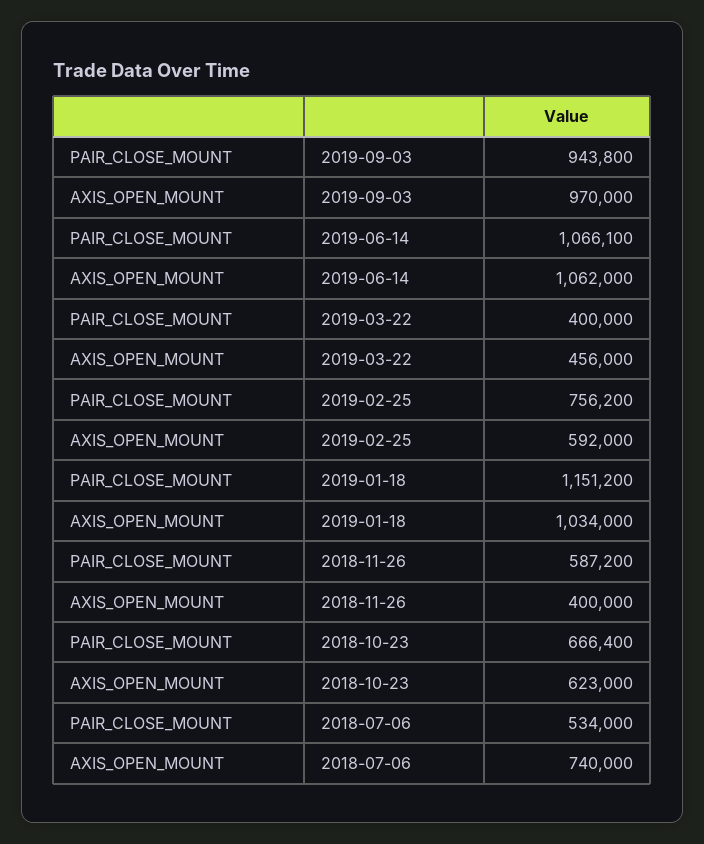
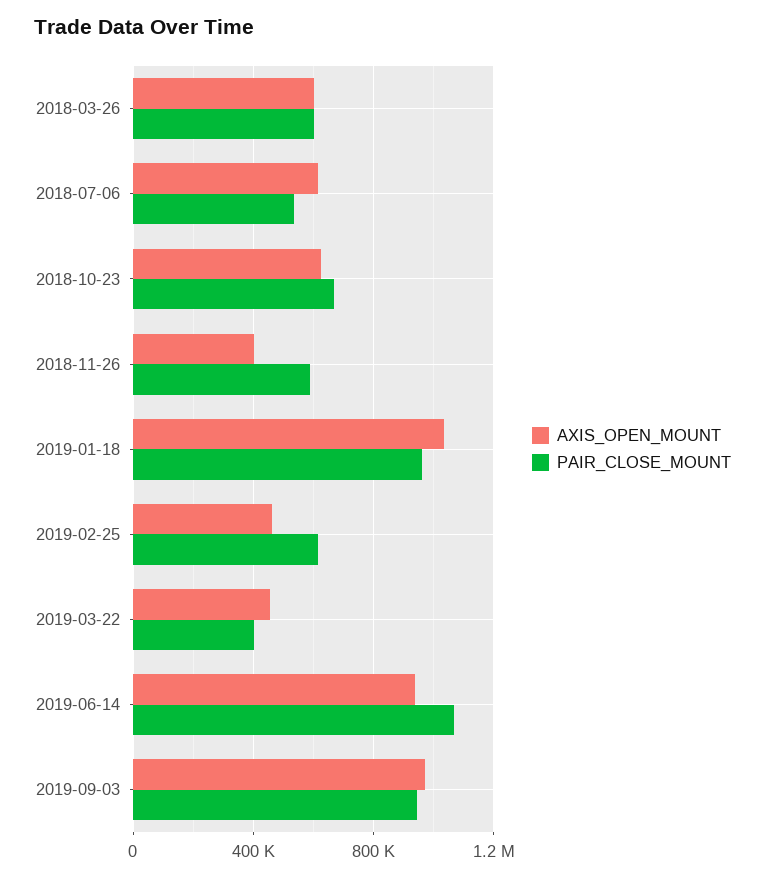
  {
    "PAIR_CLOSE_MOUNT": {
      "2019-09-03": 943800,
      "2019-06-14": 1066100,
      "2019-03-22": 400000,
-     "2019-02-25": 756200,
+     "2019-02-25": 600000,
-     "2019-01-18": 1151200,
+     "2019-01-18": 950000,
      "2018-11-26": 587200,
      "2018-10-23": 666400,
-     "2018-07-06": 534000
+     "2018-07-06": 534000,
+     "2018-03-26": 600000
    },
    "AXIS_OPEN_MOUNT": {
      "2019-09-03": 970000,
-     "2019-06-14": 1062000,
+     "2019-06-14": 950000,
      "2019-03-22": 456000,
-     "2019-02-25": 592000,
+     "2019-02-25": 450000,
      "2019-01-18": 1034000,
      "2018-11-26": 400000,
      "2018-10-23": 623000,
-     "2018-07-06": 740000
+     "2018-07-06": 600000,
+     "2018-03-26": 600000
    }
  }

